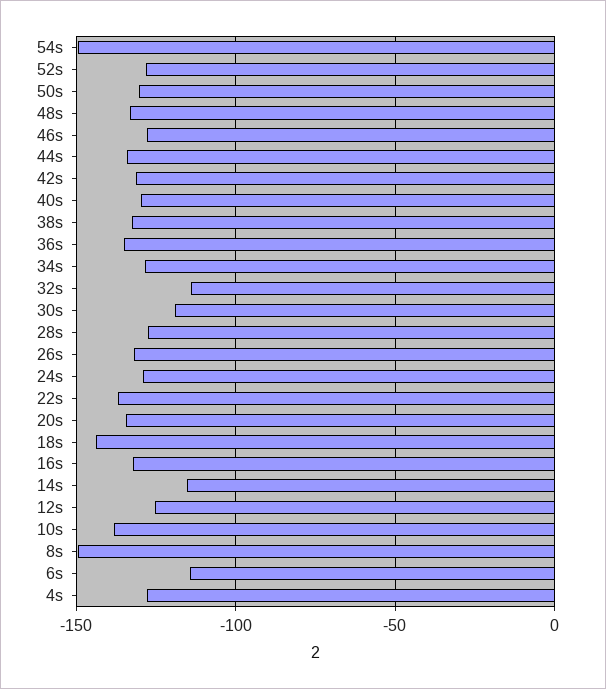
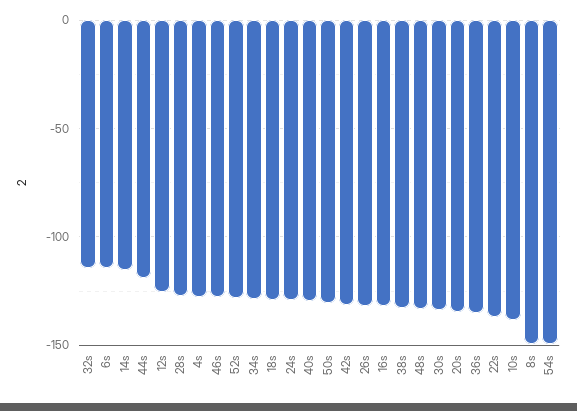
  {
    "54s": -150,
    "52s": -130,
    "50s": -130,
    "48s": -135,
    "46s": -130,
-   "44s": -135,
+   "44s": -120,
    "42s": -130,
    "40s": -130,
    "38s": -135,
    "36s": -135,
    "34s": -130,
    "32s": -115,
-   "30s": -120,
+   "30s": -135,
    "28s": -125,
    "26s": -130,
    "24s": -130,
    "22s": -135,
    "20s": -135,
-   "18s": -145,
+   "18s": -130,
    "16s": -130,
    "14s": -115,
    "12s": -125,
    "10s": -140,
    "8s": -150,
    "6s": -115,
    "4s": -130
  }

